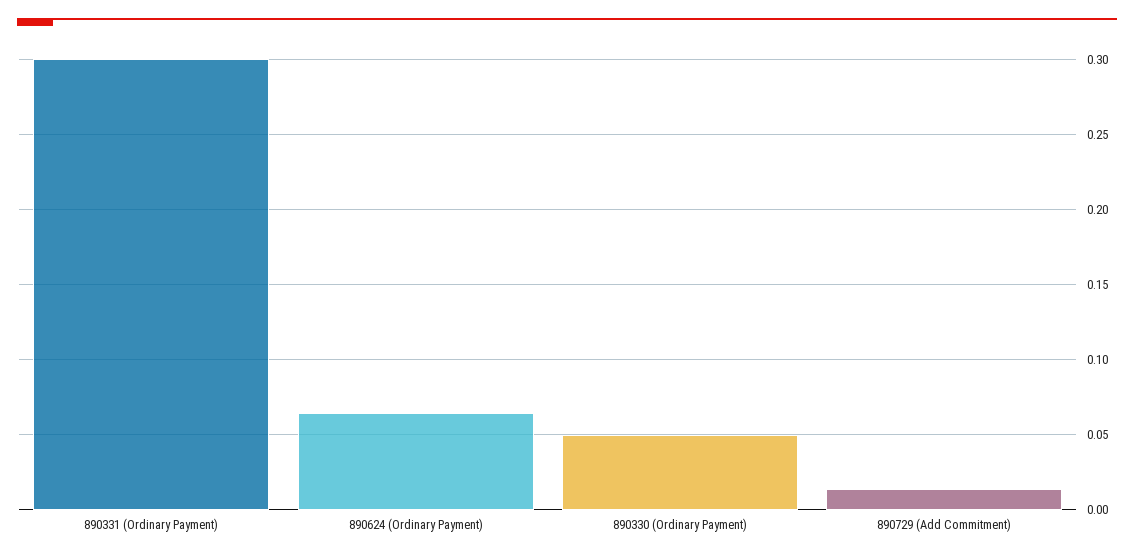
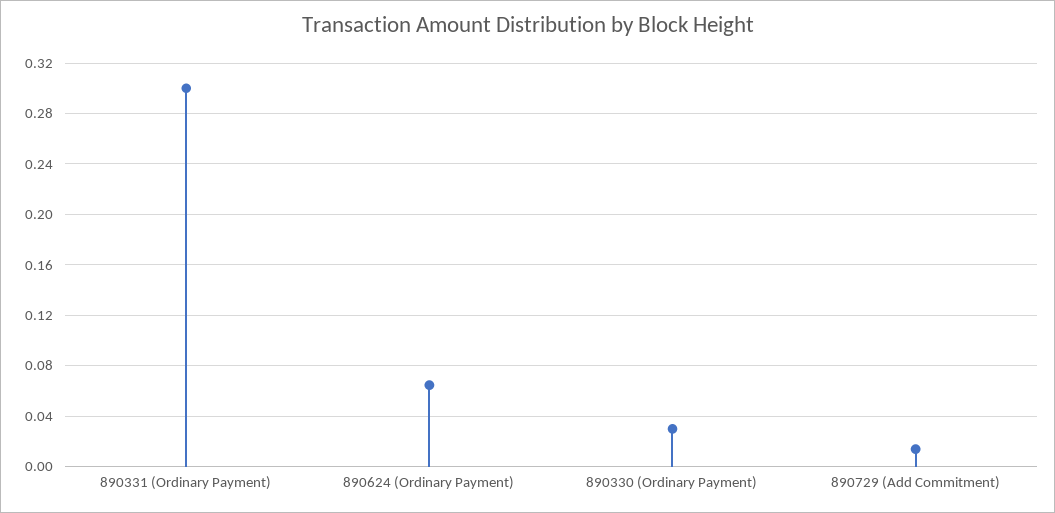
  {
    "890331 (Ordinary Payment)": 0.3,
    "890624 (Ordinary Payment)": 0.065,
-   "890330 (Ordinary Payment)": 0.05,
+   "890330 (Ordinary Payment)": 0.03,
    "890729 (Add Commitment)": 0.015
  }

